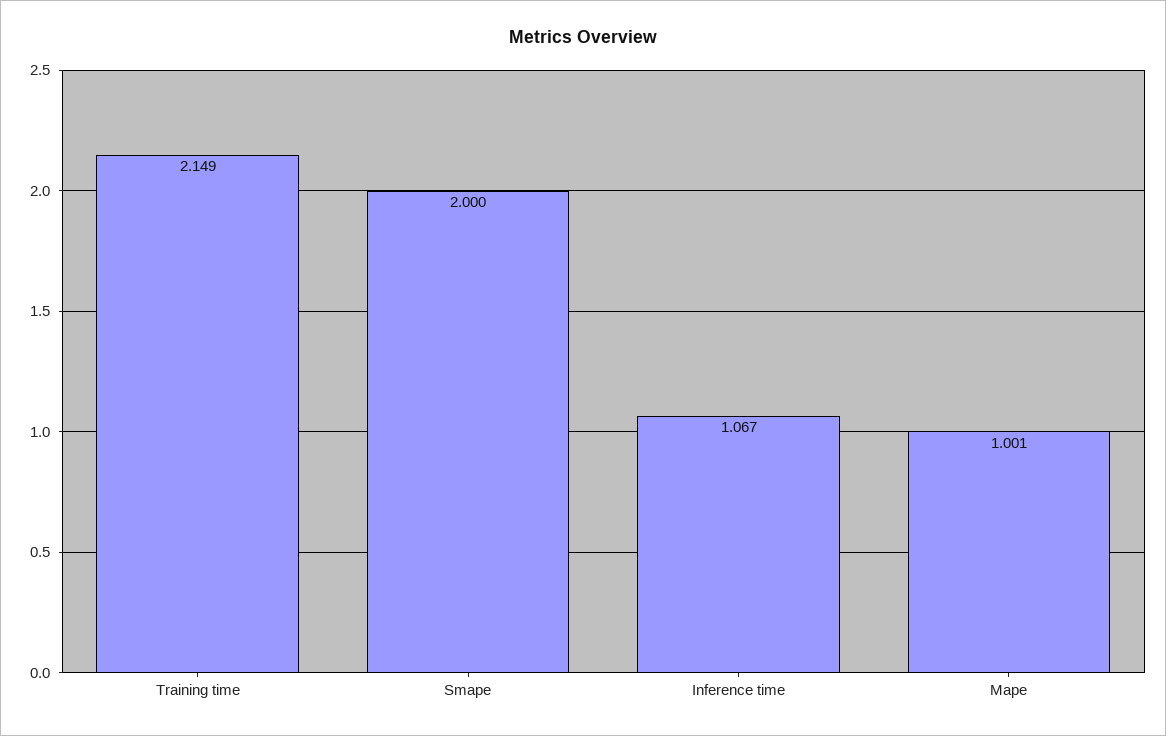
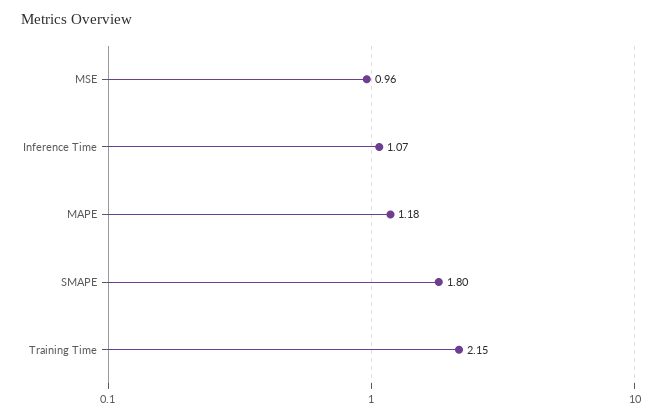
  {
    "Training time": 2.149,
-   "Smape": 2,
+   "Smape": 1.8,
    "Inference time": 1.067,
-   "Mape": 1.001
+   "Mape": 1.18,
+   "MSE": 0.96
  }

